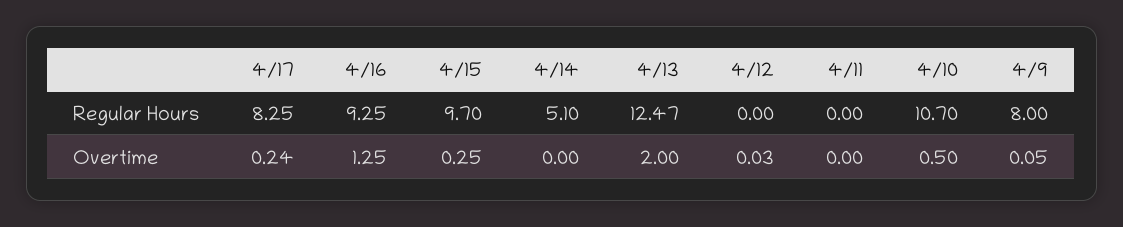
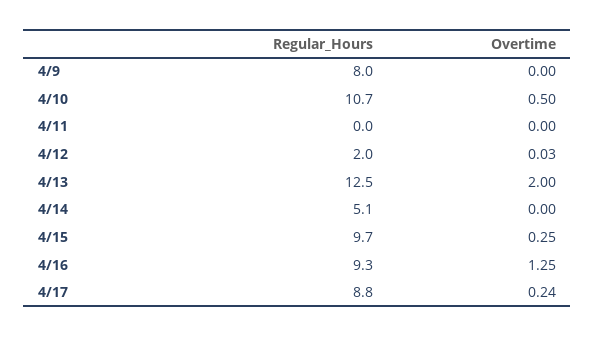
  {
    "4/17": {
-     "Regular Hours": 8.25,
+     "Regular Hours": 8.8,
      "Overtime": 0.24
    },
    "4/16": {
      "Regular Hours": 9.25,
      "Overtime": 1.25
    },
    "4/15": {
      "Regular Hours": 9.7,
      "Overtime": 0.25
    },
    "4/14": {
      "Regular Hours": 5.1,
      "Overtime": 0
    },
    "4/13": {
      "Regular Hours": 12.47,
      "Overtime": 2
    },
    "4/12": {
-     "Regular Hours": 0,
+     "Regular Hours": 2,
      "Overtime": 0.03
    },
    "4/11": {
      "Regular Hours": 0,
      "Overtime": 0
    },
    "4/10": {
      "Regular Hours": 10.7,
      "Overtime": 0.5
    },
    "4/9": {
      "Regular Hours": 8,
-     "Overtime": 0.05
+     "Overtime": 0
    }
  }

